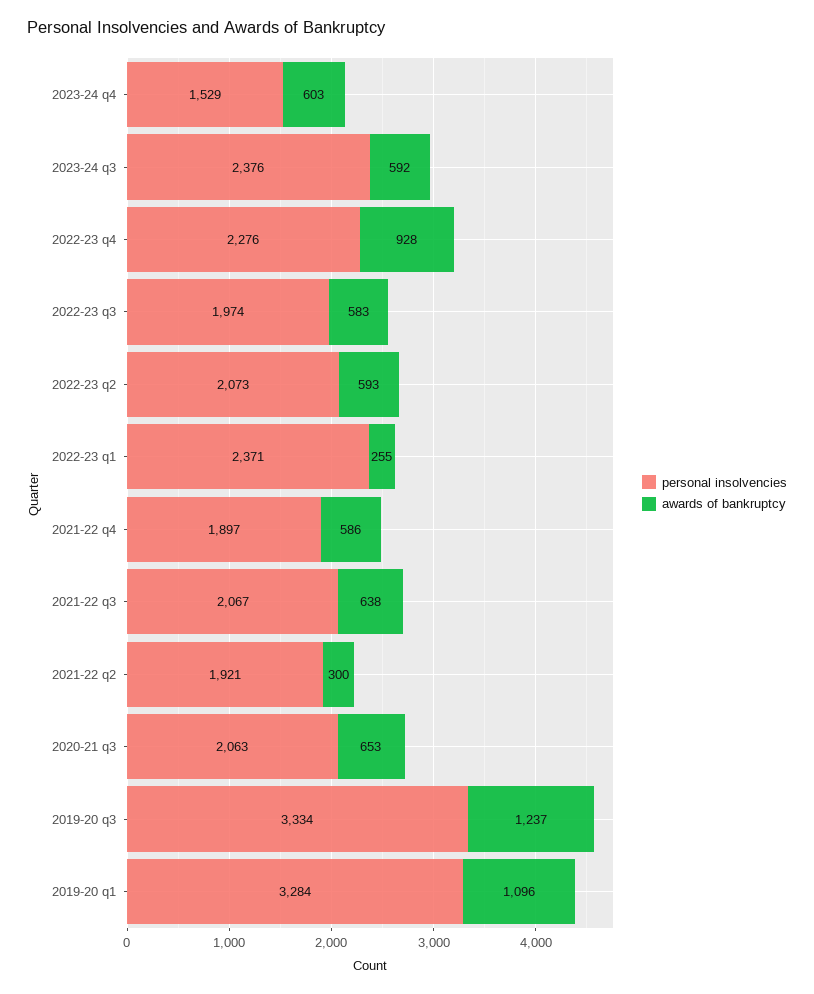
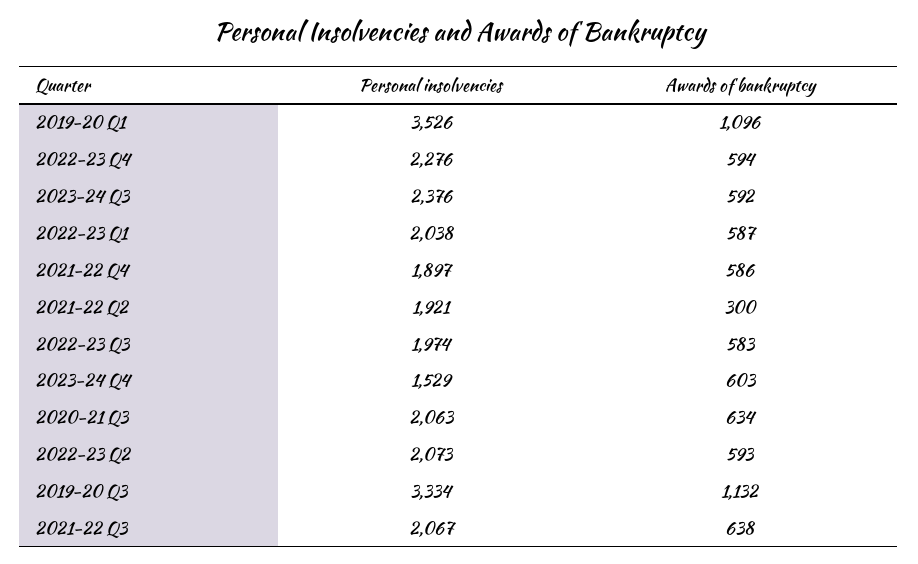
  {
    "personal insolvencies": {
      "2023-24 q4": 1529,
      "2023-24 q3": 2376,
      "2022-23 q4": 2276,
      "2022-23 q3": 1974,
      "2022-23 q2": 2073,
-     "2022-23 q1": 2371,
+     "2022-23 q1": 2038,
      "2021-22 q4": 1897,
      "2021-22 q3": 2067,
      "2021-22 q2": 1921,
      "2020-21 q3": 2063,
      "2019-20 q3": 3334,
-     "2019-20 q1": 3284
+     "2019-20 q1": 3526
    },
    "awards of bankruptcy": {
      "2023-24 q4": 603,
      "2023-24 q3": 592,
-     "2022-23 q4": 928,
+     "2022-23 q4": 594,
      "2022-23 q3": 583,
      "2022-23 q2": 593,
-     "2022-23 q1": 255,
+     "2022-23 q1": 587,
      "2021-22 q4": 586,
      "2021-22 q3": 638,
      "2021-22 q2": 300,
-     "2020-21 q3": 653,
+     "2020-21 q3": 634,
-     "2019-20 q3": 1237,
+     "2019-20 q3": 1132,
      "2019-20 q1": 1096
    }
  }

